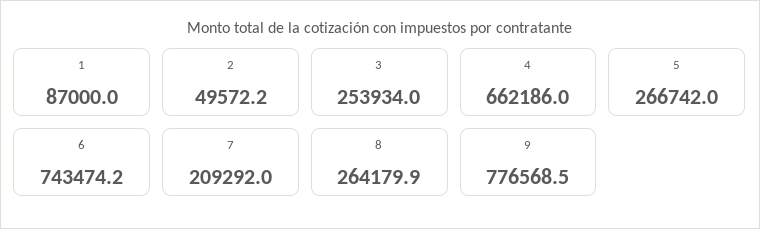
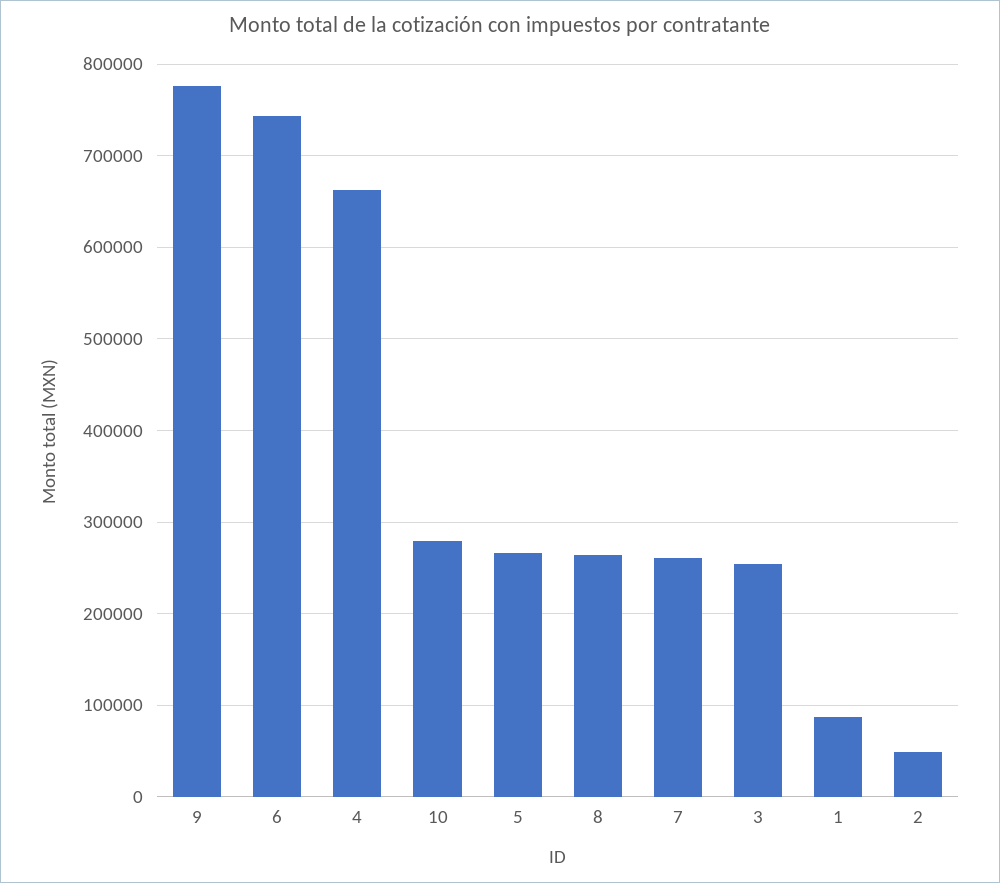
  {
    "1": 87000,
    "2": 49572.2,
    "3": 253934,
    "4": 662186,
    "5": 266742,
    "6": 743474.2,
-   "7": 209292,
+   "7": 260000,
    "8": 264179.9,
-   "9": 776568.5
+   "9": 776568.5,
+   "10": 280000
  }

